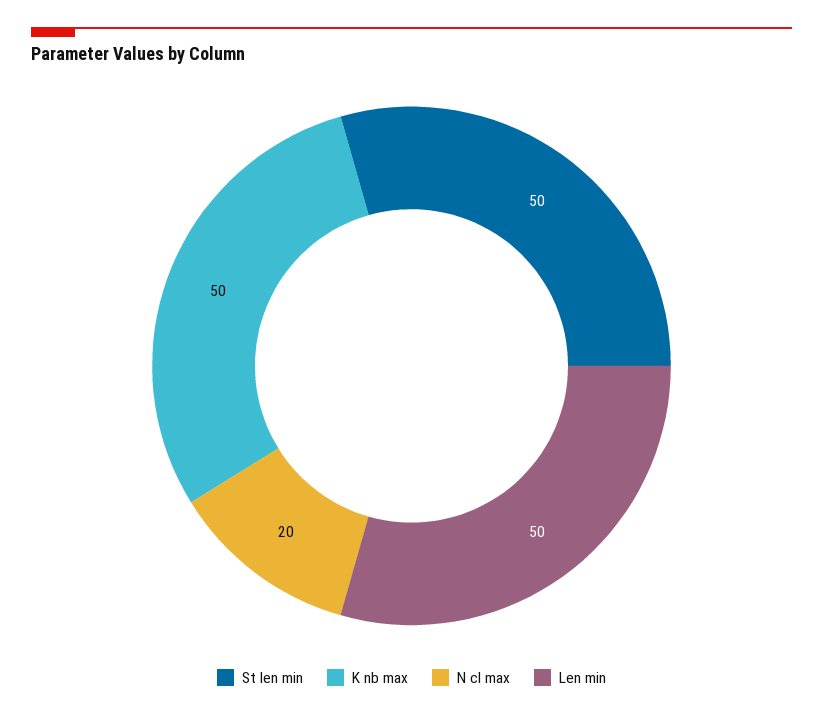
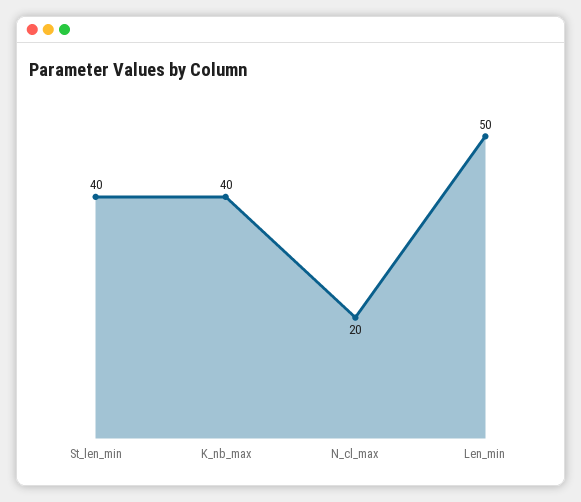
  {
-   "St len min": 50,
+   "St len min": 40,
-   "K nb max": 50,
+   "K nb max": 40,
    "N cl max": 20,
    "Len min": 50
  }

